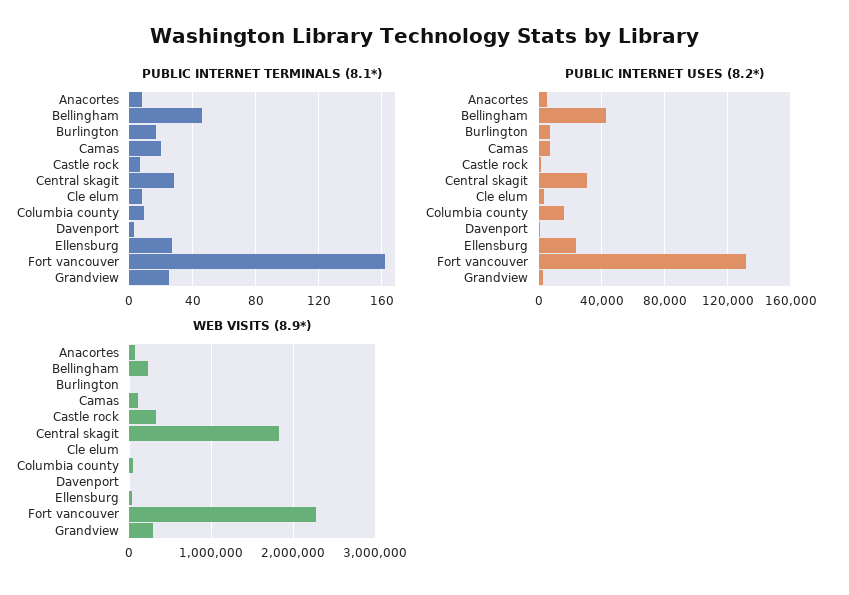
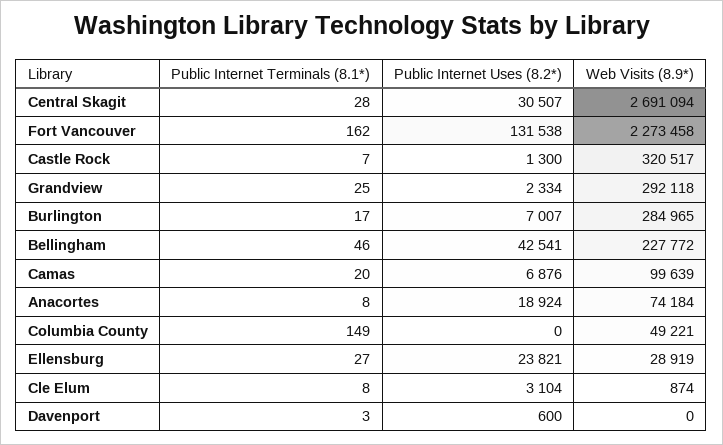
  {
    "PUBLIC INTERNET TERMINALS (8.1*)": {
      "Anacortes": 8,
      "Bellingham": 46,
      "Burlington": 17,
      "Camas": 20,
      "Castle rock": 7,
      "Central skagit": 28,
      "Cle elum": 8,
-     "Columbia county": 10,
+     "Columbia county": 149,
      "Davenport": 3,
      "Ellensburg": 27,
      "Fort vancouver": 162,
      "Grandview": 25
    },
    "PUBLIC INTERNET USES (8.2*)": {
-     "Anacortes": 5000,
+     "Anacortes": 18924,
      "Bellingham": 42541,
      "Burlington": 7007,
      "Camas": 6876,
      "Castle rock": 1300,
      "Central skagit": 30507,
      "Cle elum": 3104,
-     "Columbia county": 15000,
+     "Columbia county": 0,
      "Davenport": 600,
      "Ellensburg": 23821,
      "Fort vancouver": 131538,
      "Grandview": 2334
    },
    "WEB VISITS (8.9*)": {
      "Anacortes": 74184,
      "Bellingham": 227772,
-     "Burlington": 0,
+     "Burlington": 284965,
      "Camas": 99639,
      "Castle rock": 320517,
-     "Central skagit": 1800000,
+     "Central skagit": 2691094,
      "Cle elum": 874,
      "Columbia county": 49221,
      "Davenport": 0,
      "Ellensburg": 28919,
      "Fort vancouver": 2273458,
      "Grandview": 292118
    }
  }

